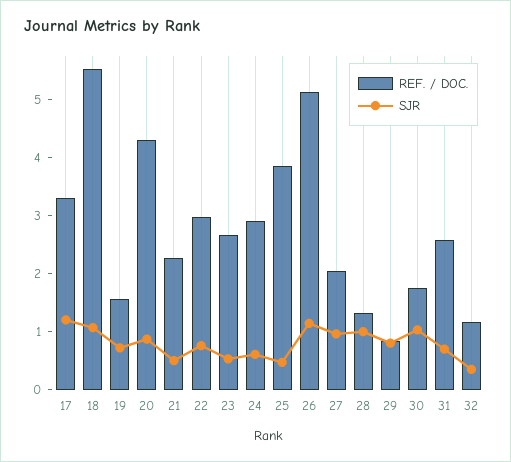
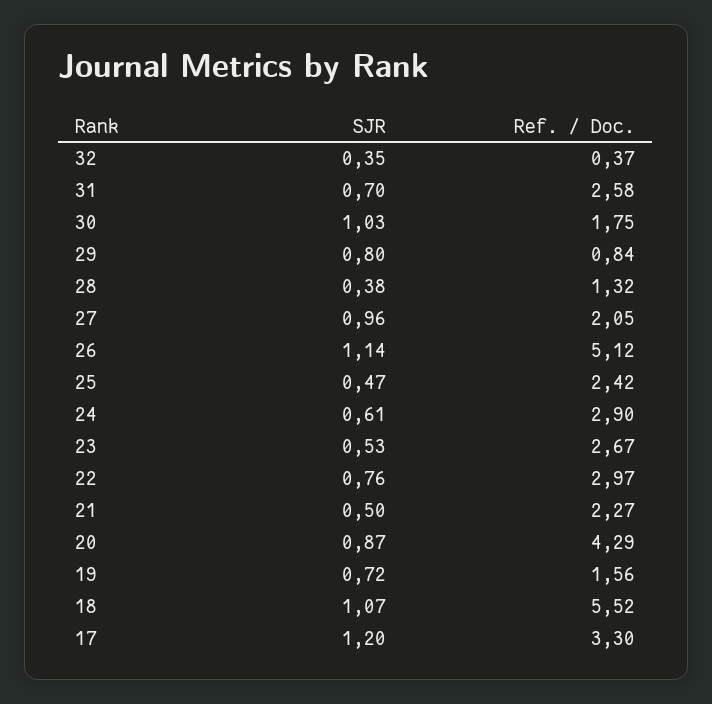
  {
    "REF. / DOC.": {
      "17": 3.3,
      "18": 5.52,
      "19": 1.56,
      "20": 4.29,
      "21": 2.27,
      "22": 2.97,
      "23": 2.67,
      "24": 2.9,
-     "25": 3.8,
+     "25": 2.42,
      "26": 5.12,
      "27": 2.05,
      "28": 1.32,
      "29": 0.84,
      "30": 1.75,
      "31": 2.58,
-     "32": 1.2
+     "32": 0.37
    },
    "SJR": {
      "17": 1.2,
      "18": 1.07,
      "19": 0.72,
      "20": 0.87,
      "21": 0.5,
      "22": 0.76,
      "23": 0.53,
      "24": 0.61,
      "25": 0.47,
      "26": 1.14,
      "27": 0.96,
-     "28": 1,
+     "28": 0.38,
      "29": 0.8,
      "30": 1.03,
      "31": 0.7,
      "32": 0.35
    }
  }

